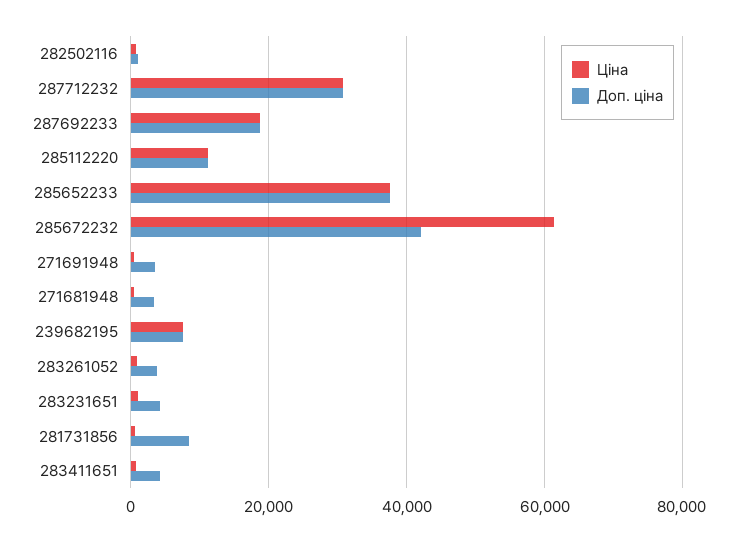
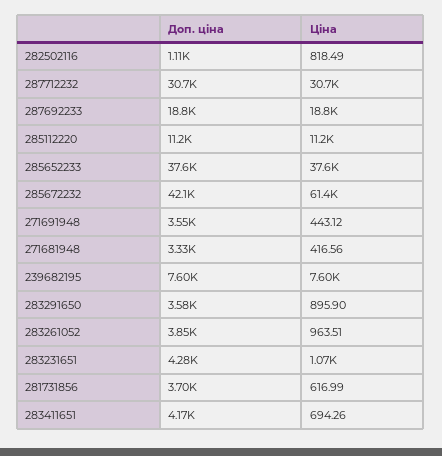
  {
    "Ціна": {
      "282502116": 818.49,
      "287712232": 30700,
      "287692233": 18800,
      "285112220": 11200,
      "285652233": 37600,
      "285672232": 61400,
      "271691948": 443.12,
      "271681948": 416.56,
      "239682195": 7600,
      "283261052": 963.51,
      "283231651": 1070,
      "281731856": 616.99,
-     "283411651": 694.26
+     "283411651": 694.26,
+     "283291650": 895.9
    },
    "Доп. ціна": {
      "282502116": 1110,
      "287712232": 30700,
      "287692233": 18800,
      "285112220": 11200,
      "285652233": 37600,
      "285672232": 42100,
      "271691948": 3550,
      "271681948": 3330,
      "239682195": 7600,
      "283261052": 3850,
      "283231651": 4280,
-     "281731856": 8000,
+     "281731856": 3700,
-     "283411651": 4170
+     "283411651": 4170,
+     "283291650": 3580
    }
  }

